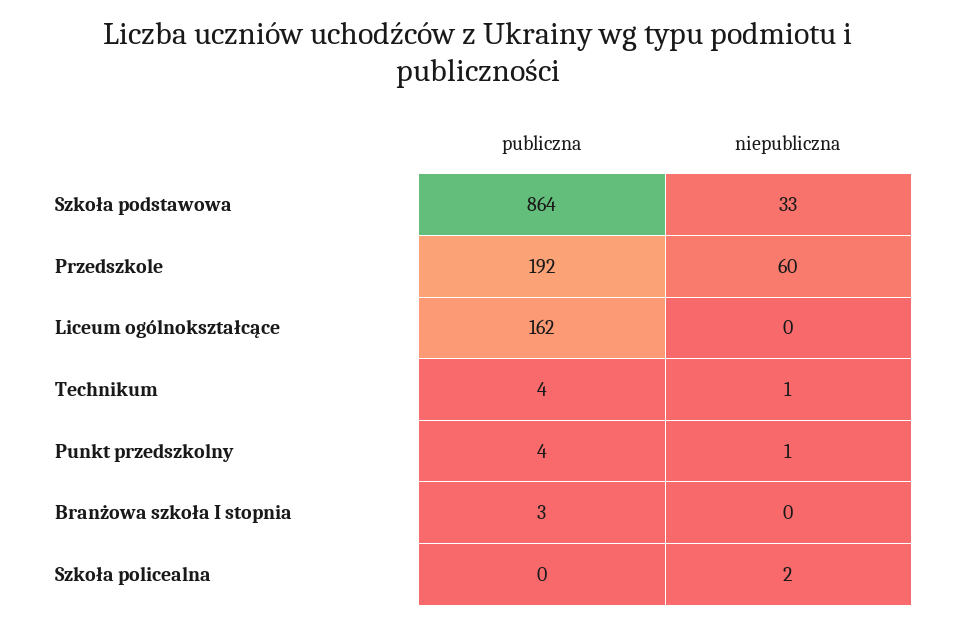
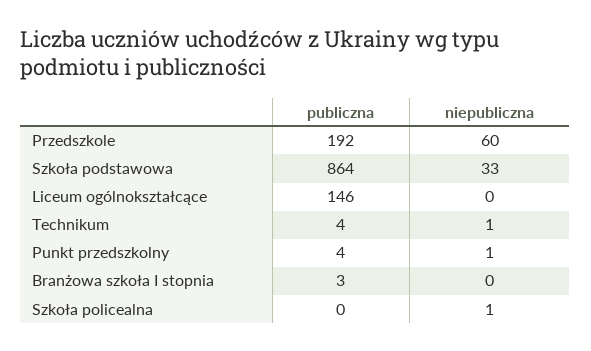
  {
    "publiczna": {
      "Szkoła podstawowa": 864,
      "Przedszkole": 192,
-     "Liceum ogólnokształcące": 162,
+     "Liceum ogólnokształcące": 146,
      "Technikum": 4,
      "Punkt przedszkolny": 4,
      "Branżowa szkoła I stopnia": 3,
      "Szkoła policealna": 0
    },
    "niepubliczna": {
      "Szkoła podstawowa": 33,
      "Przedszkole": 60,
      "Liceum ogólnokształcące": 0,
      "Technikum": 1,
      "Punkt przedszkolny": 1,
      "Branżowa szkoła I stopnia": 0,
-     "Szkoła policealna": 2
+     "Szkoła policealna": 1
    }
  }

